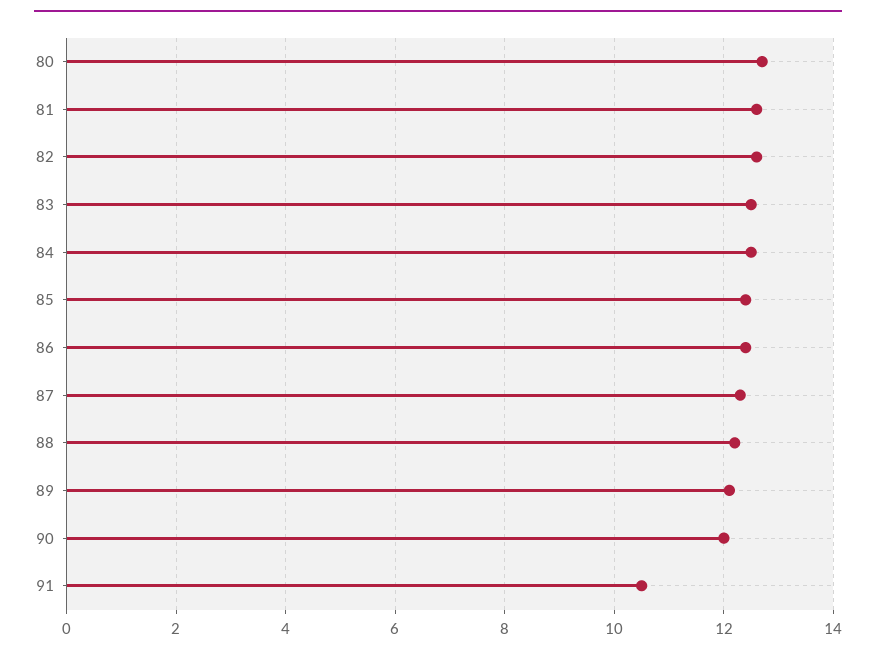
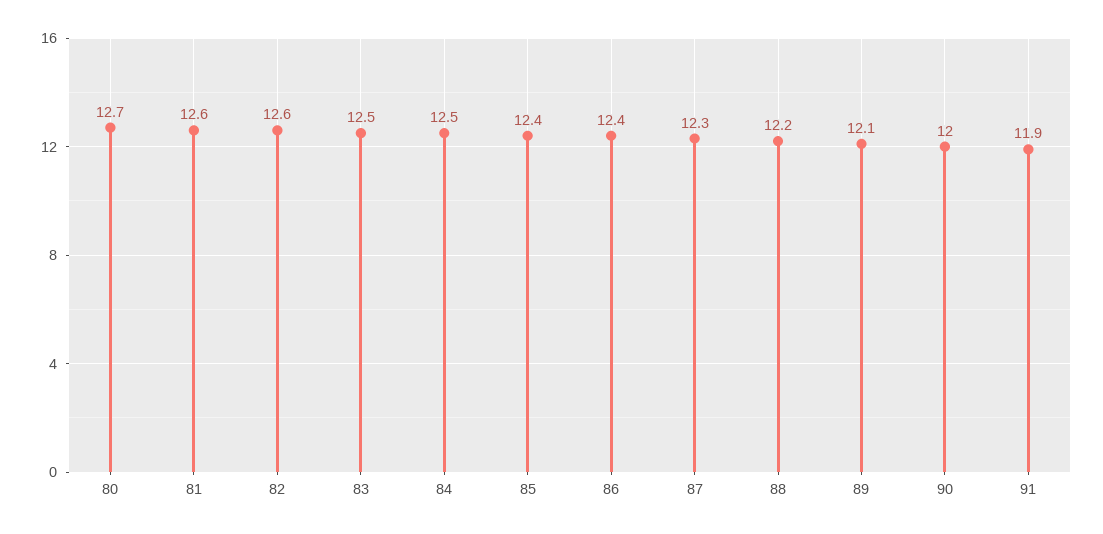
  {
    "80": 12.7,
    "81": 12.6,
    "82": 12.6,
    "83": 12.5,
    "84": 12.5,
    "85": 12.4,
    "86": 12.4,
    "87": 12.3,
    "88": 12.2,
    "89": 12.1,
    "90": 12,
-   "91": 10.5
+   "91": 11.9
  }

